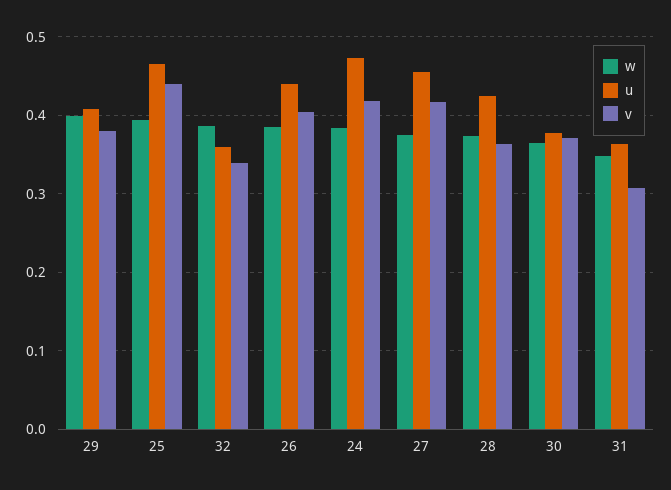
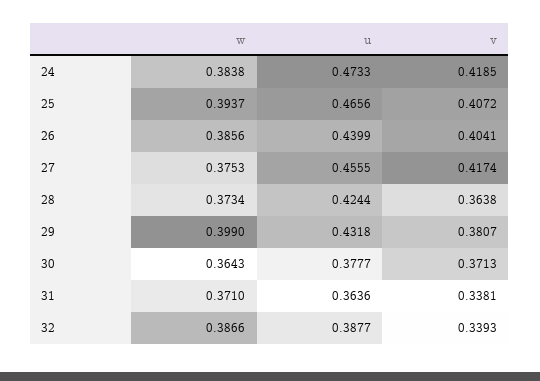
  {
    "w": {
      "29": 0.399,
      "25": 0.3937,
      "32": 0.3866,
      "26": 0.3856,
      "24": 0.3838,
      "27": 0.3753,
      "28": 0.3734,
      "30": 0.3643,
-     "31": 0.35
+     "31": 0.371
    },
    "u": {
-     "29": 0.41,
+     "29": 0.4318,
      "25": 0.4656,
-     "32": 0.36,
+     "32": 0.3877,
      "26": 0.4399,
      "24": 0.4733,
      "27": 0.4555,
      "28": 0.4244,
      "30": 0.3777,
      "31": 0.3636
    },
    "v": {
      "29": 0.3807,
-     "25": 0.44,
+     "25": 0.4072,
      "32": 0.3393,
      "26": 0.4041,
      "24": 0.4185,
      "27": 0.4174,
      "28": 0.3638,
      "30": 0.3713,
-     "31": 0.31
+     "31": 0.3381
    }
  }

